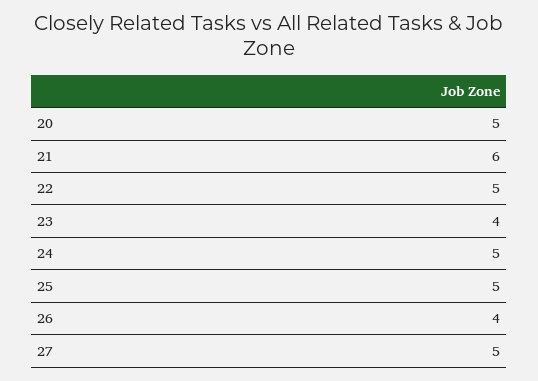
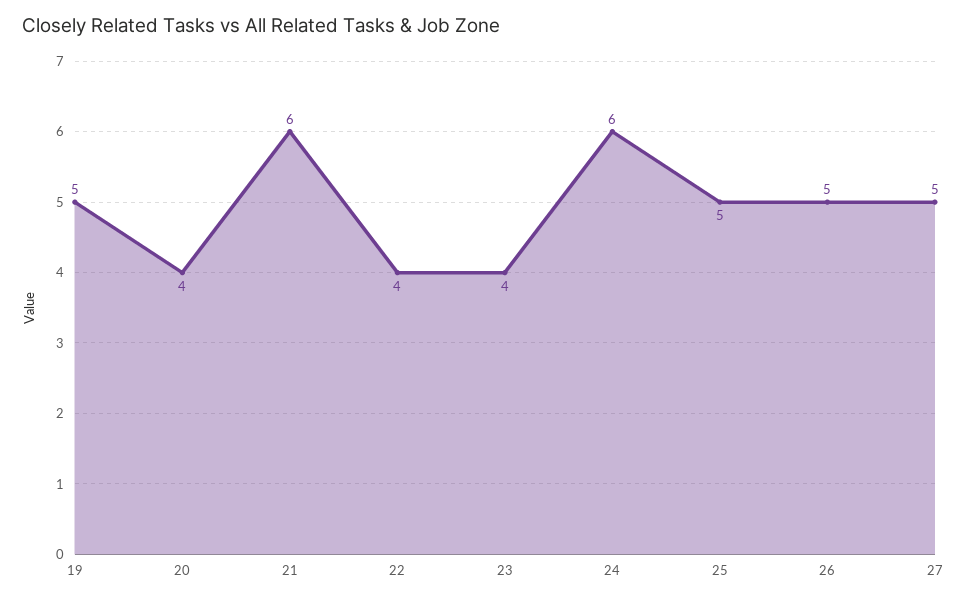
  {
-   "20": 5,
+   "20": 4,
    "21": 6,
-   "22": 5,
+   "22": 4,
    "23": 4,
-   "24": 5,
+   "24": 6,
    "25": 5,
-   "26": 4,
+   "26": 5,
-   "27": 5
+   "27": 5,
+   "19": 5
  }

